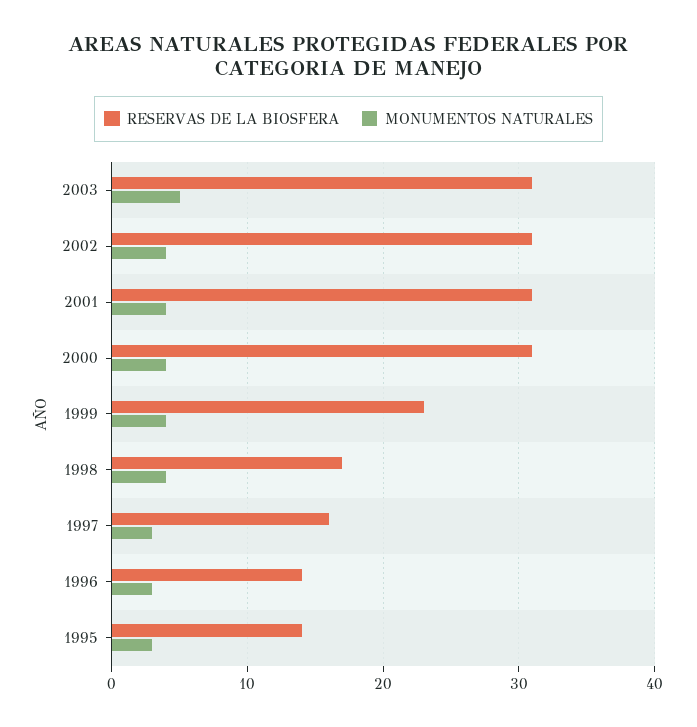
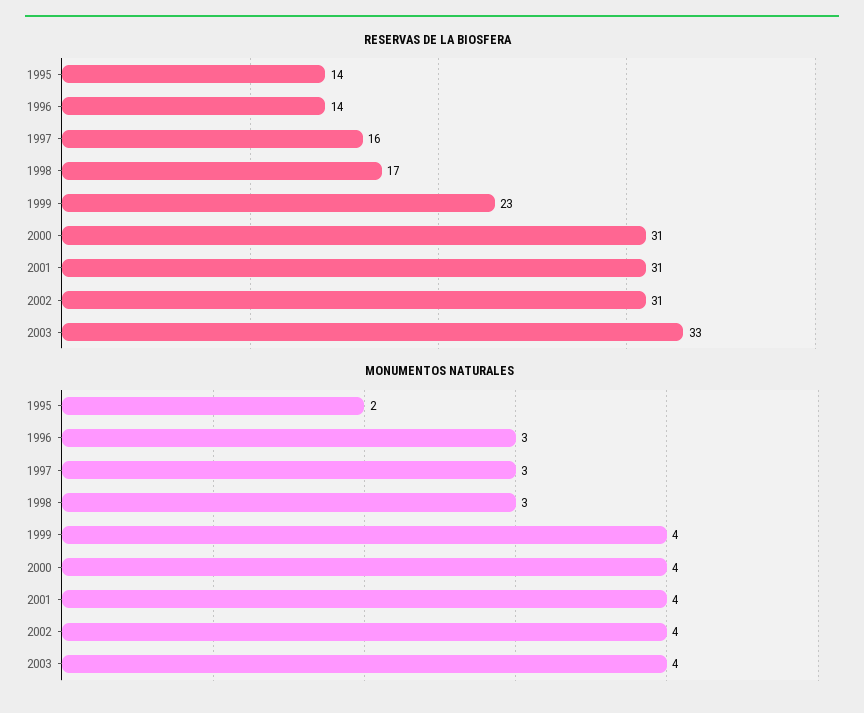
  {
    "RESERVAS DE LA BIOSFERA": {
-     "2003": 31,
+     "2003": 33,
      "2002": 31,
      "2001": 31,
      "2000": 31,
      "1999": 23,
      "1998": 17,
      "1997": 16,
      "1996": 14,
      "1995": 14
    },
    "MONUMENTOS NATURALES": {
-     "2003": 5,
+     "2003": 4,
      "2002": 4,
      "2001": 4,
      "2000": 4,
      "1999": 4,
-     "1998": 4,
+     "1998": 3,
      "1997": 3,
      "1996": 3,
-     "1995": 3
+     "1995": 2
    }
  }

